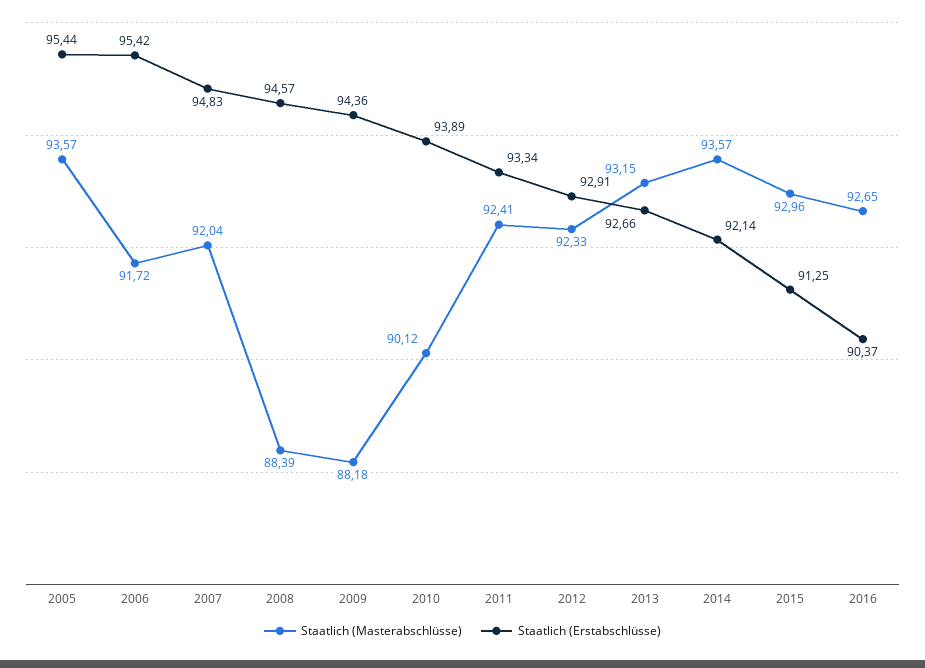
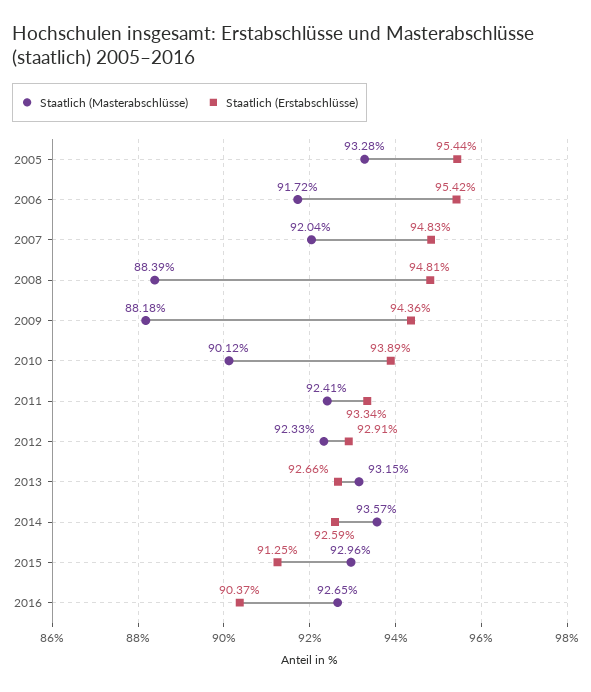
  {
    "Staatlich (Masterabschlüsse)": {
-     "2005": 93.57,
+     "2005": 93.28,
      "2006": 91.72,
      "2007": 92.04,
      "2008": 88.39,
      "2009": 88.18,
      "2010": 90.12,
      "2011": 92.41,
      "2012": 92.33,
      "2013": 93.15,
      "2014": 93.57,
      "2015": 92.96,
      "2016": 92.65
    },
    "Staatlich (Erstabschlüsse)": {
      "2005": 95.44,
      "2006": 95.42,
      "2007": 94.83,
-     "2008": 94.57,
+     "2008": 94.81,
      "2009": 94.36,
      "2010": 93.89,
      "2011": 93.34,
      "2012": 92.91,
      "2013": 92.66,
-     "2014": 92.14,
+     "2014": 92.59,
      "2015": 91.25,
      "2016": 90.37
    }
  }

